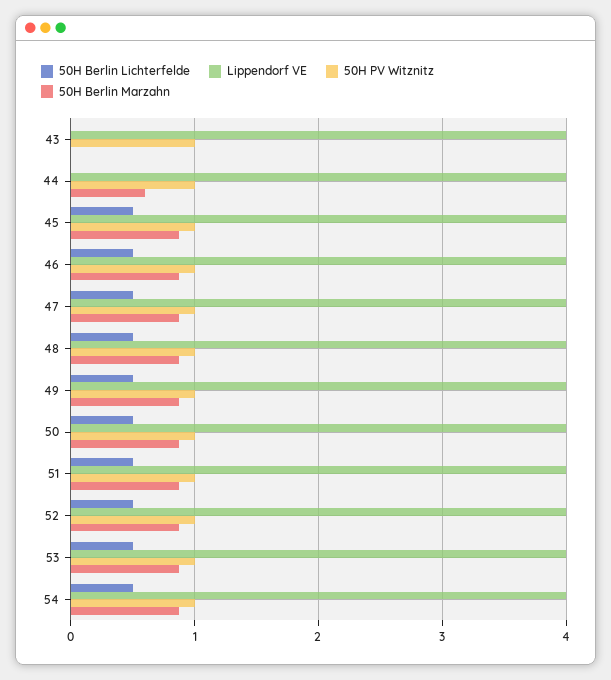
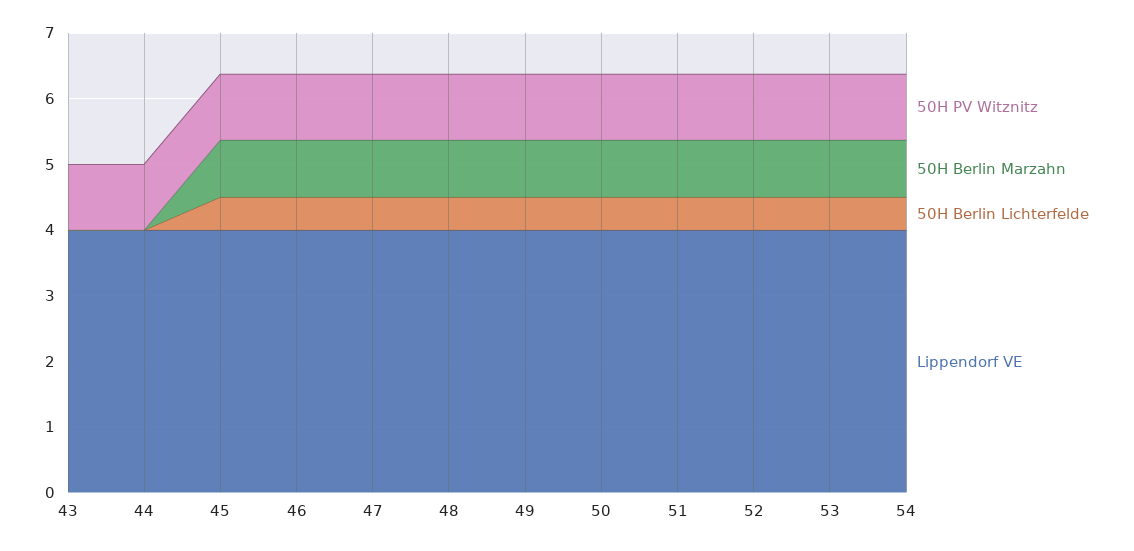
  {
    "50H Berlin Lichterfelde": {
      "43": 0,
      "44": 0,
      "45": 0.5,
      "46": 0.5,
      "47": 0.5,
      "48": 0.5,
      "49": 0.5,
      "50": 0.5,
      "51": 0.5,
      "52": 0.5,
      "53": 0.5,
      "54": 0.5
    },
    "Lippendorf VE": {
      "43": 4,
      "44": 4,
      "45": 4,
      "46": 4,
      "47": 4,
      "48": 4,
      "49": 4,
      "50": 4,
      "51": 4,
      "52": 4,
      "53": 4,
      "54": 4
    },
    "50H PV Witznitz": {
      "43": 1,
      "44": 1,
      "45": 1,
      "46": 1,
      "47": 1,
      "48": 1,
      "49": 1,
      "50": 1,
      "51": 1,
      "52": 1,
      "53": 1,
      "54": 1
    },
    "50H Berlin Marzahn": {
      "43": 0,
-     "44": 0.6,
+     "44": 0,
      "45": 0.9,
      "46": 0.9,
      "47": 0.9,
      "48": 0.9,
      "49": 0.9,
      "50": 0.9,
      "51": 0.9,
      "52": 0.9,
      "53": 0.9,
      "54": 0.9
    }
  }

